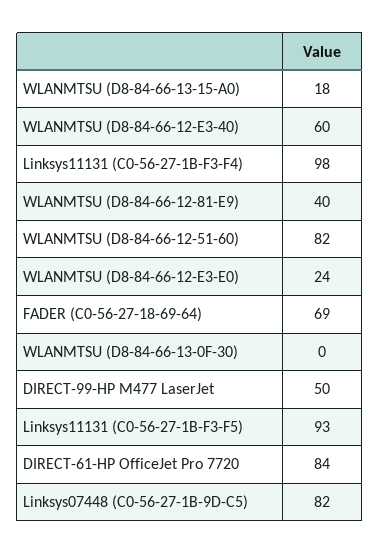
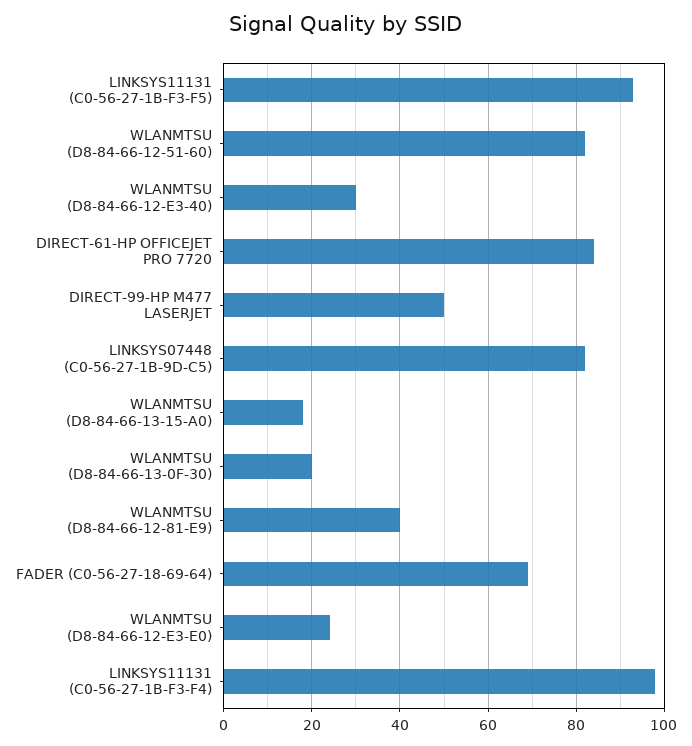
  {
    "WLANMTSU (D8-84-66-13-15-A0)": 18,
-   "WLANMTSU (D8-84-66-12-E3-40)": 60,
+   "WLANMTSU (D8-84-66-12-E3-40)": 30,
    "Linksys11131 (C0-56-27-1B-F3-F4)": 98,
    "WLANMTSU (D8-84-66-12-81-E9)": 40,
    "WLANMTSU (D8-84-66-12-51-60)": 82,
    "WLANMTSU (D8-84-66-12-E3-E0)": 24,
    "FADER (C0-56-27-18-69-64)": 69,
-   "WLANMTSU (D8-84-66-13-0F-30)": 0,
+   "WLANMTSU (D8-84-66-13-0F-30)": 20,
    "DIRECT-99-HP M477 LaserJet": 50,
    "Linksys11131 (C0-56-27-1B-F3-F5)": 93,
    "DIRECT-61-HP OfficeJet Pro 7720": 84,
    "Linksys07448 (C0-56-27-1B-9D-C5)": 82
  }

